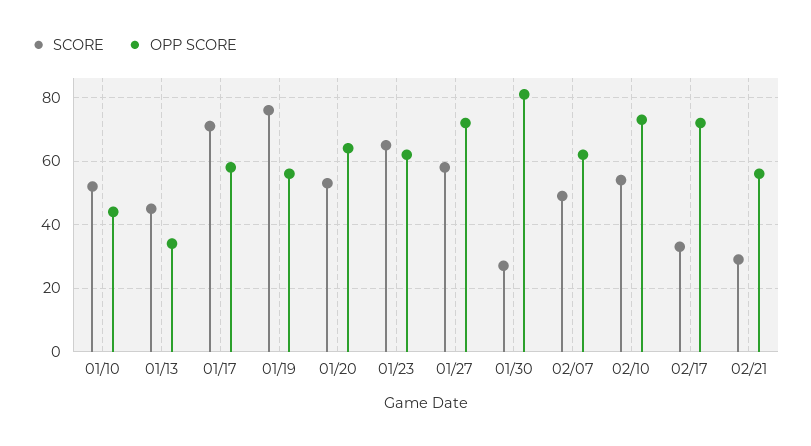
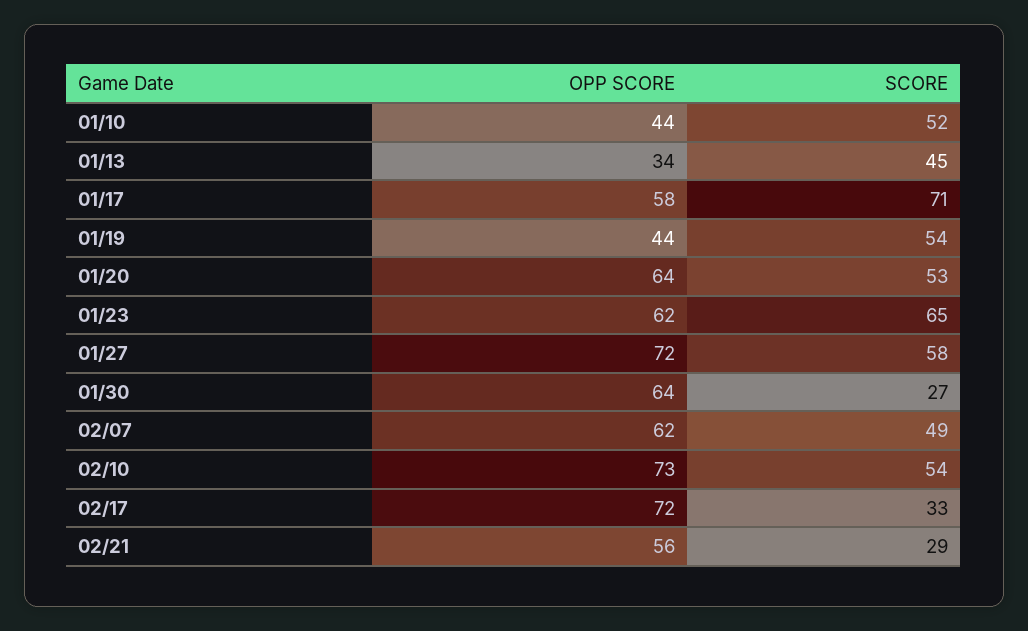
  {
    "SCORE": {
      "01/10": 52,
      "01/13": 45,
      "01/17": 71,
-     "01/19": 75,
+     "01/19": 54,
      "01/20": 53,
      "01/23": 65,
      "01/27": 58,
      "01/30": 27,
      "02/07": 49,
      "02/10": 54,
      "02/17": 33,
      "02/21": 29
    },
    "OPP SCORE": {
      "01/10": 44,
      "01/13": 34,
      "01/17": 58,
-     "01/19": 55,
+     "01/19": 44,
      "01/20": 64,
      "01/23": 62,
      "01/27": 72,
-     "01/30": 80,
+     "01/30": 64,
      "02/07": 62,
      "02/10": 73,
      "02/17": 72,
      "02/21": 56
    }
  }

